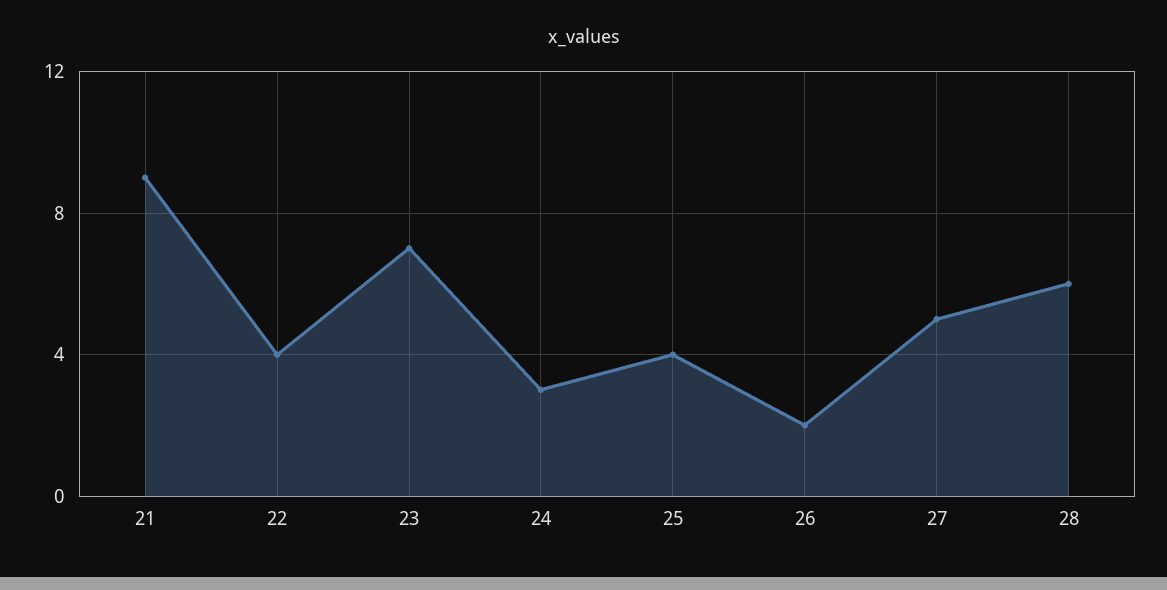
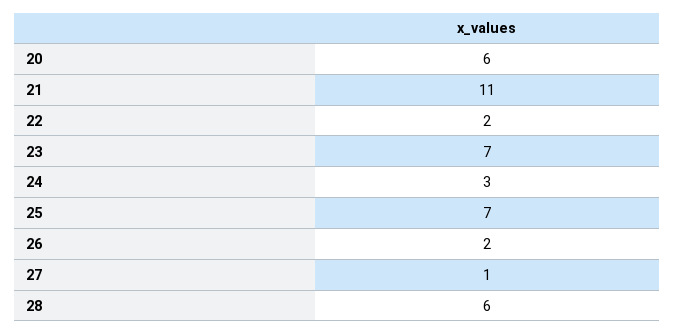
  {
-   "21": 9,
+   "21": 11,
-   "22": 4,
+   "22": 2,
    "23": 7,
    "24": 3,
-   "25": 4,
+   "25": 7,
    "26": 2,
-   "27": 5,
+   "27": 1,
-   "28": 6
+   "28": 6,
+   "20": 6
  }

